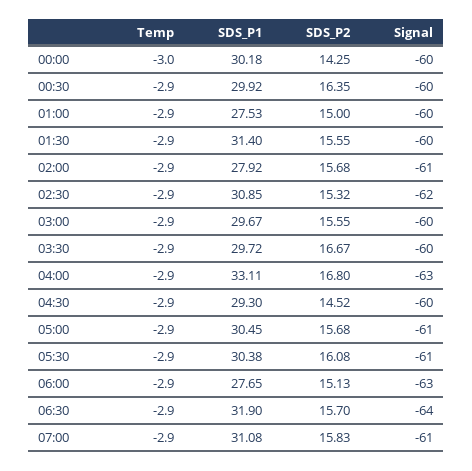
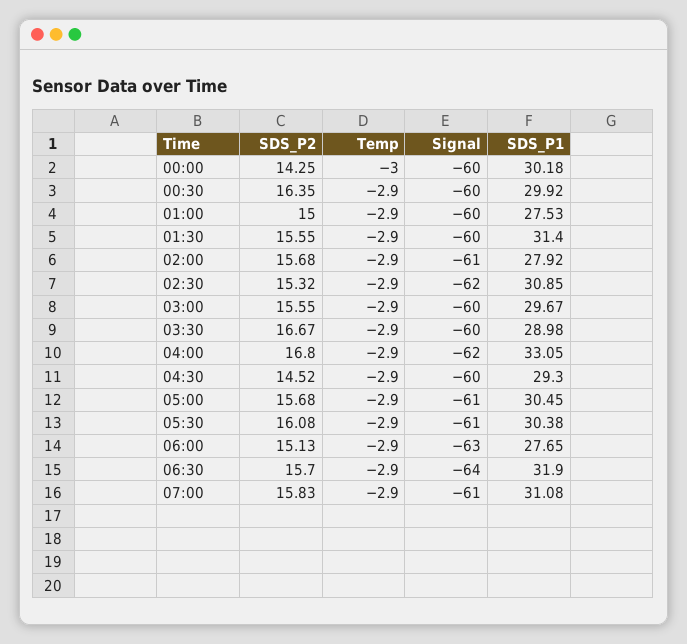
  {
    "Temp": {
      "00:00": -3,
      "00:30": -2.9,
      "01:00": -2.9,
      "01:30": -2.9,
      "02:00": -2.9,
      "02:30": -2.9,
      "03:00": -2.9,
      "03:30": -2.9,
      "04:00": -2.9,
      "04:30": -2.9,
      "05:00": -2.9,
      "05:30": -2.9,
      "06:00": -2.9,
      "06:30": -2.9,
      "07:00": -2.9
    },
    "SDS_P1": {
      "00:00": 30.18,
      "00:30": 29.92,
      "01:00": 27.53,
      "01:30": 31.4,
      "02:00": 27.92,
      "02:30": 30.85,
      "03:00": 29.67,
-     "03:30": 29.72,
+     "03:30": 28.98,
-     "04:00": 33.11,
+     "04:00": 33.05,
      "04:30": 29.3,
      "05:00": 30.45,
      "05:30": 30.38,
      "06:00": 27.65,
      "06:30": 31.9,
      "07:00": 31.08
    },
    "SDS_P2": {
      "00:00": 14.25,
      "00:30": 16.35,
      "01:00": 15,
      "01:30": 15.55,
      "02:00": 15.68,
      "02:30": 15.32,
      "03:00": 15.55,
      "03:30": 16.67,
      "04:00": 16.8,
      "04:30": 14.52,
      "05:00": 15.68,
      "05:30": 16.08,
      "06:00": 15.13,
      "06:30": 15.7,
      "07:00": 15.83
    },
    "Signal": {
      "00:00": -60,
      "00:30": -60,
      "01:00": -60,
      "01:30": -60,
      "02:00": -61,
      "02:30": -62,
      "03:00": -60,
      "03:30": -60,
-     "04:00": -63,
+     "04:00": -62,
      "04:30": -60,
      "05:00": -61,
      "05:30": -61,
      "06:00": -63,
      "06:30": -64,
      "07:00": -61
    }
  }

